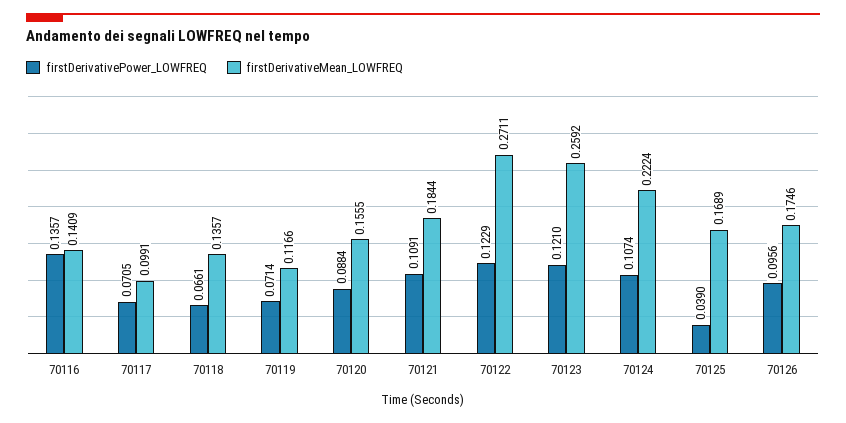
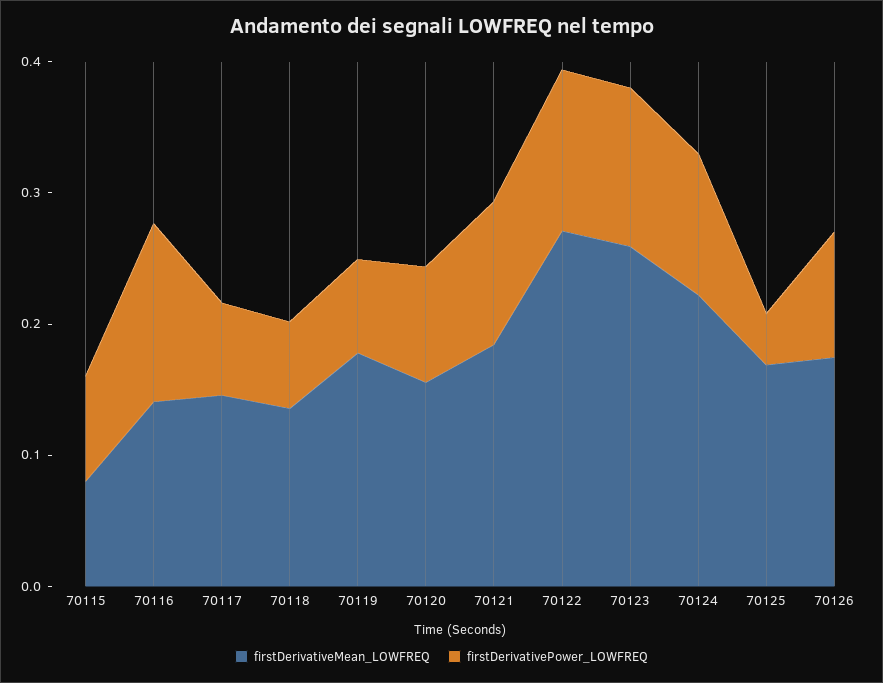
  {
    "firstDerivativePower_LOWFREQ": {
      "70116": 0.1357,
      "70117": 0.0705,
      "70118": 0.0661,
      "70119": 0.0714,
      "70120": 0.0884,
      "70121": 0.1091,
      "70122": 0.1229,
      "70123": 0.121,
      "70124": 0.1074,
      "70125": 0.039,
-     "70126": 0.0956
+     "70126": 0.0956,
+     "70115": 0.08
    },
    "firstDerivativeMean_LOWFREQ": {
      "70116": 0.1409,
-     "70117": 0.0991,
+     "70117": 0.14,
      "70118": 0.1357,
-     "70119": 0.1166,
+     "70119": 0.18,
      "70120": 0.1555,
      "70121": 0.1844,
      "70122": 0.2711,
      "70123": 0.2592,
      "70124": 0.2224,
      "70125": 0.1689,
-     "70126": 0.1746
+     "70126": 0.1746,
+     "70115": 0.08
    }
  }

